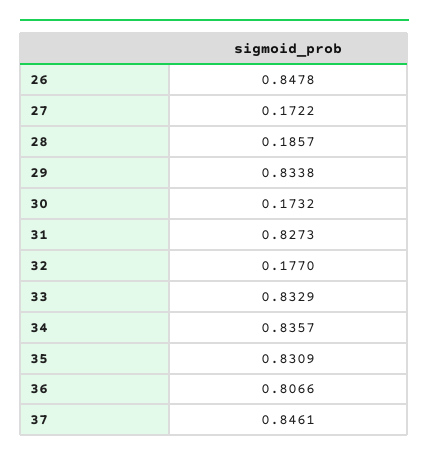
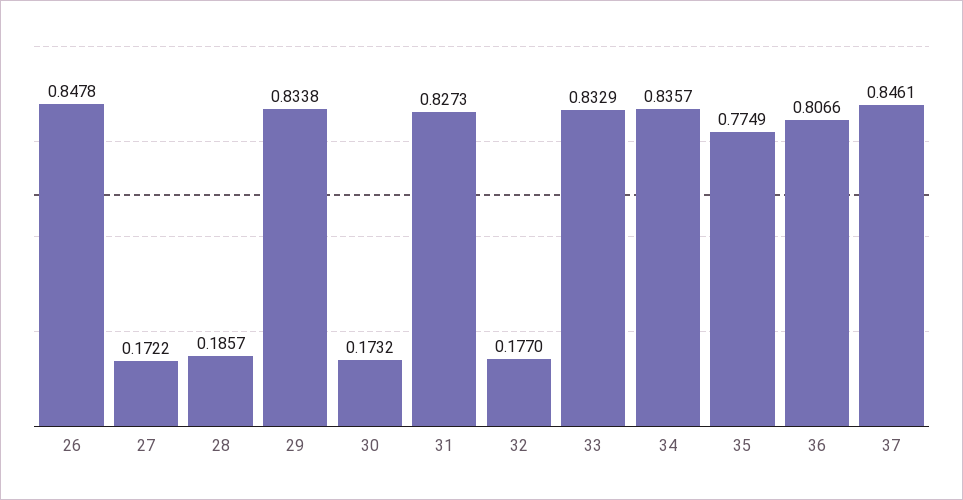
  {
    "26": 0.8478,
    "27": 0.1722,
    "28": 0.1857,
    "29": 0.8338,
    "30": 0.1732,
    "31": 0.8273,
    "32": 0.177,
    "33": 0.8329,
    "34": 0.8357,
-   "35": 0.8309,
+   "35": 0.7749,
    "36": 0.8066,
    "37": 0.8461
  }

